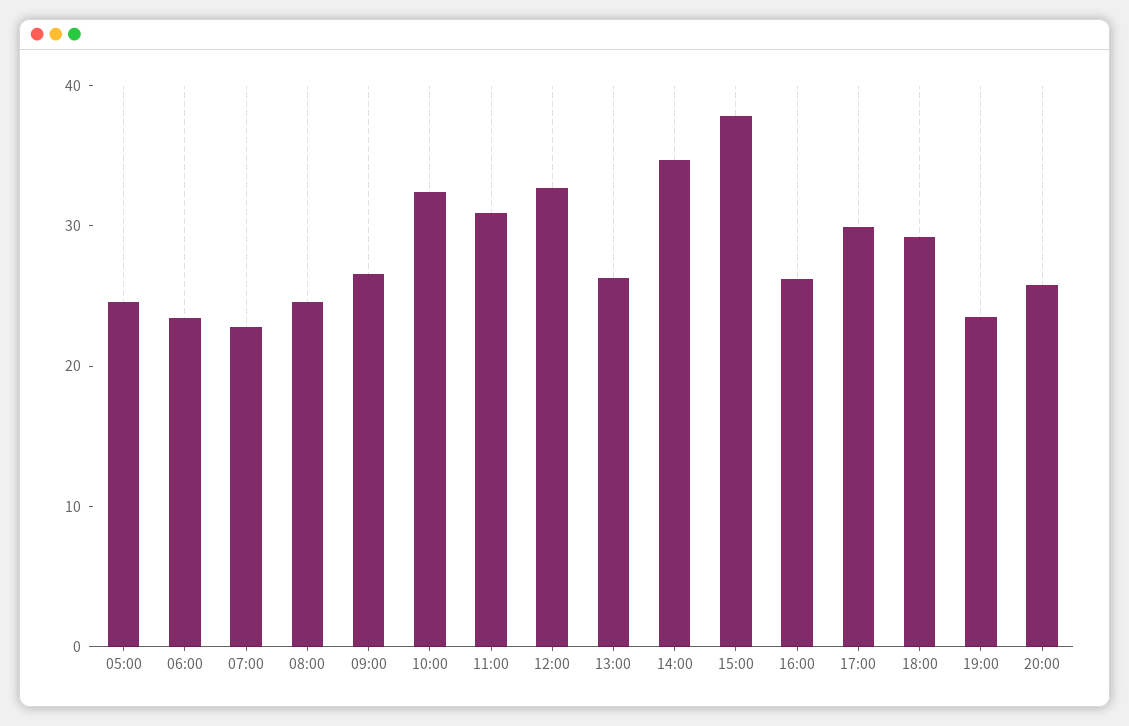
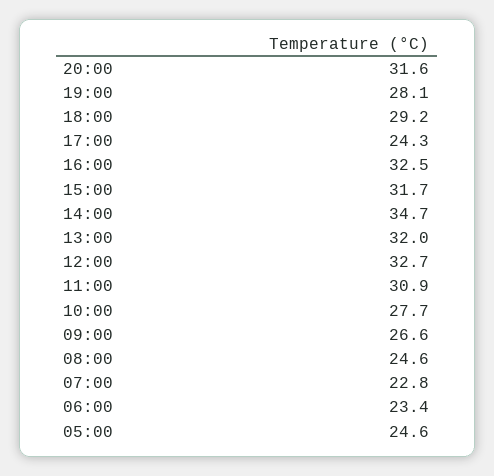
  {
    "05:00": 24.6,
    "06:00": 23.4,
    "07:00": 22.8,
    "08:00": 24.6,
    "09:00": 26.6,
-   "10:00": 32,
+   "10:00": 27.7,
    "11:00": 30.9,
    "12:00": 32.7,
-   "13:00": 26,
+   "13:00": 32,
    "14:00": 34.7,
-   "15:00": 38,
+   "15:00": 31.7,
-   "16:00": 26,
+   "16:00": 32.5,
-   "17:00": 30,
+   "17:00": 24.3,
    "18:00": 29.2,
-   "19:00": 24,
+   "19:00": 28.1,
-   "20:00": 26
+   "20:00": 31.6
  }

